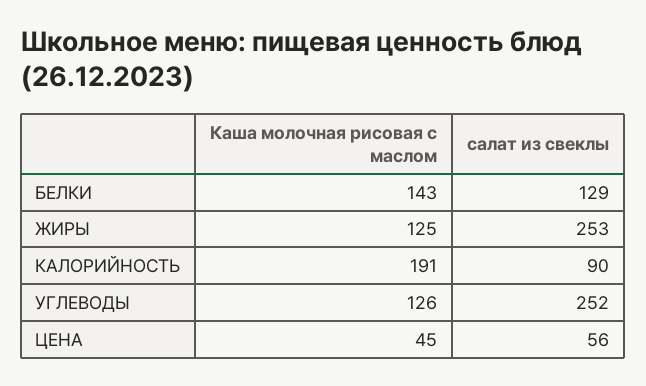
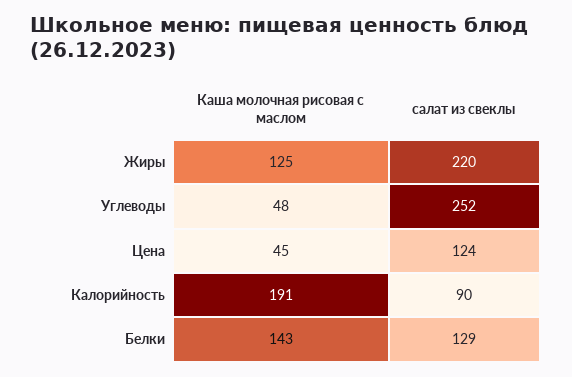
  {
    "Каша молочная рисовая с маслом": {
      "БЕЛКИ": 143,
      "ЖИРЫ": 125,
      "КАЛОРИЙНОСТЬ": 191,
-     "УГЛЕВОДЫ": 126,
+     "УГЛЕВОДЫ": 48,
      "ЦЕНА": 45
    },
    "салат из свеклы": {
      "БЕЛКИ": 129,
-     "ЖИРЫ": 253,
+     "ЖИРЫ": 220,
      "КАЛОРИЙНОСТЬ": 90,
      "УГЛЕВОДЫ": 252,
-     "ЦЕНА": 56
+     "ЦЕНА": 124
    }
  }

